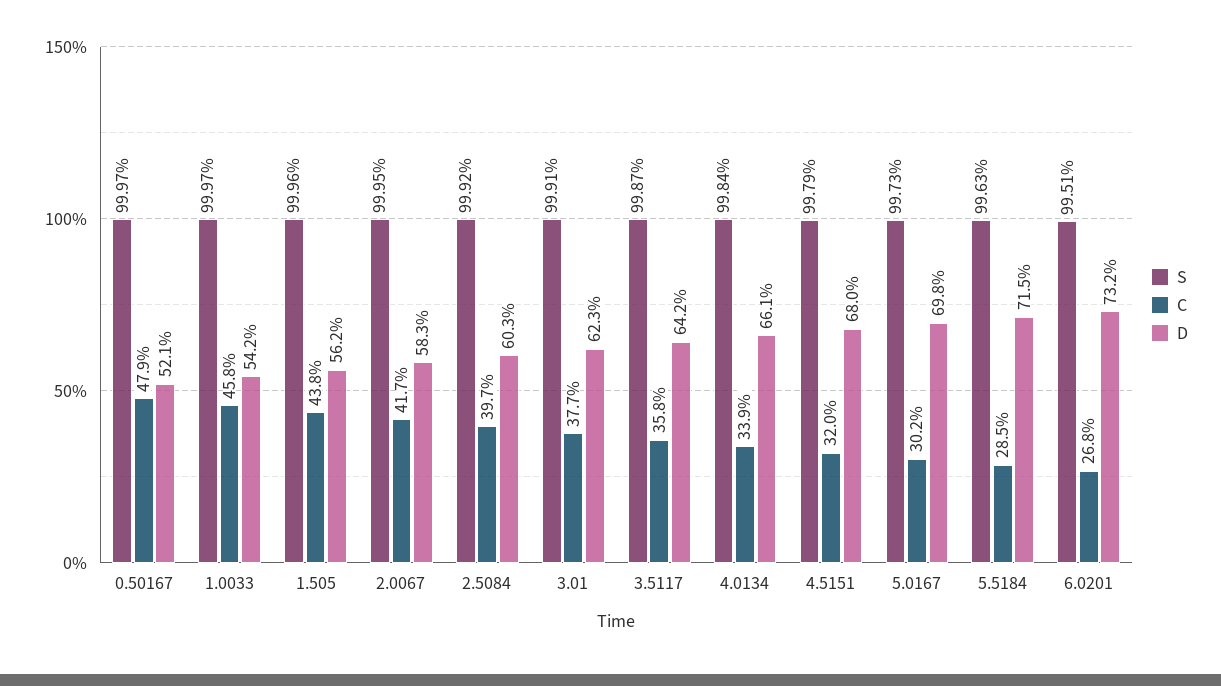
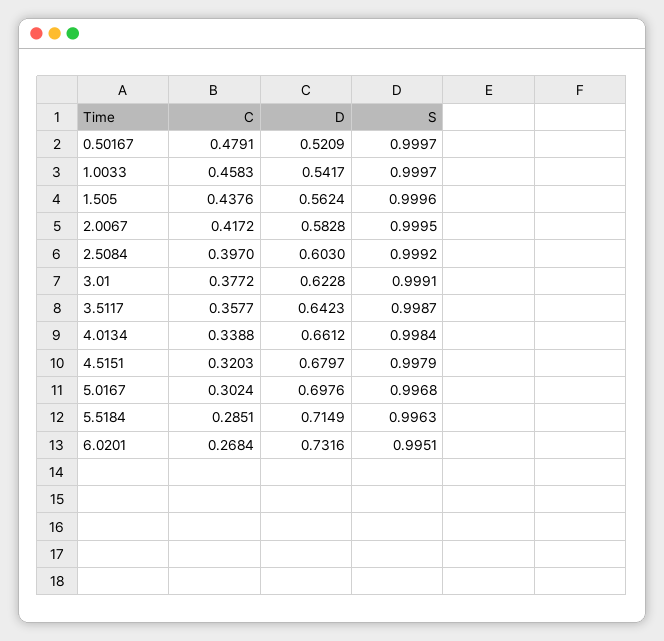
  {
    "S": {
      "0.50167": 0.9997,
      "1.0033": 0.9997,
      "1.505": 0.9996,
      "2.0067": 0.9995,
      "2.5084": 0.9992,
      "3.01": 0.9991,
      "3.5117": 0.9987,
      "4.0134": 0.9984,
      "4.5151": 0.9979,
-     "5.0167": 0.9973,
+     "5.0167": 0.9968,
      "5.5184": 0.9963,
      "6.0201": 0.9951
    },
    "C": {
      "0.50167": 0.4791,
      "1.0033": 0.4583,
      "1.505": 0.4376,
      "2.0067": 0.4172,
      "2.5084": 0.397,
      "3.01": 0.3772,
      "3.5117": 0.3577,
      "4.0134": 0.3388,
      "4.5151": 0.3203,
      "5.0167": 0.3024,
      "5.5184": 0.2851,
      "6.0201": 0.2684
    },
    "D": {
      "0.50167": 0.5209,
      "1.0033": 0.5417,
      "1.505": 0.5624,
      "2.0067": 0.5828,
      "2.5084": 0.603,
      "3.01": 0.6228,
      "3.5117": 0.6423,
      "4.0134": 0.6612,
      "4.5151": 0.6797,
      "5.0167": 0.6976,
      "5.5184": 0.7149,
      "6.0201": 0.7316
    }
  }

